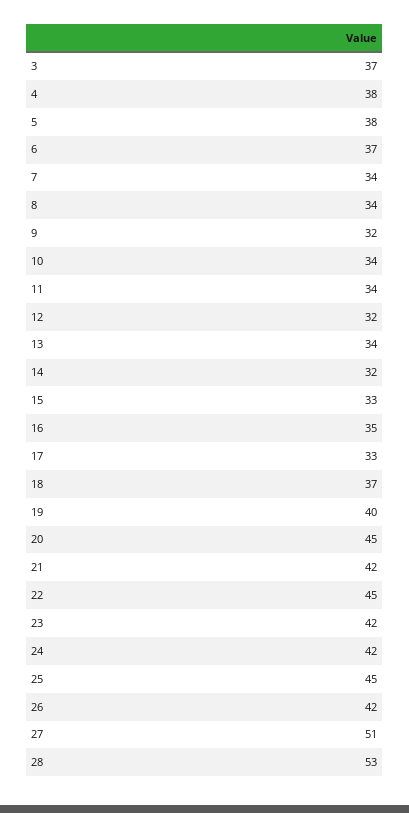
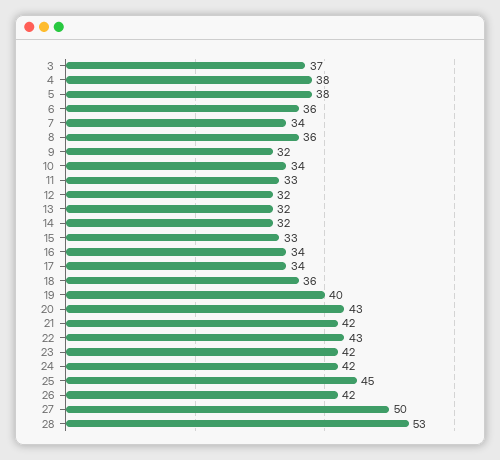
  {
    "3": 37,
    "4": 38,
    "5": 38,
-   "6": 37,
+   "6": 36,
    "7": 34,
-   "8": 34,
+   "8": 36,
    "9": 32,
    "10": 34,
-   "11": 34,
+   "11": 33,
    "12": 32,
-   "13": 34,
+   "13": 32,
    "14": 32,
    "15": 33,
-   "16": 35,
+   "16": 34,
-   "17": 33,
+   "17": 34,
-   "18": 37,
+   "18": 36,
    "19": 40,
-   "20": 45,
+   "20": 43,
    "21": 42,
-   "22": 45,
+   "22": 43,
    "23": 42,
    "24": 42,
    "25": 45,
    "26": 42,
-   "27": 51,
+   "27": 50,
    "28": 53
  }

